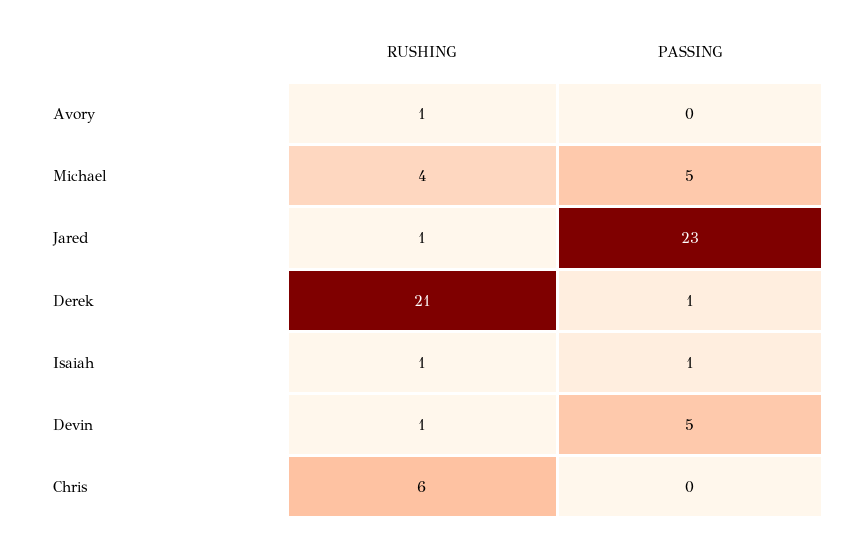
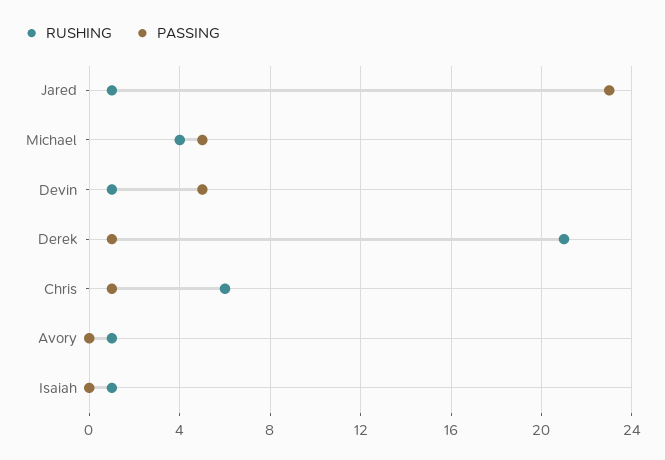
  {
    "RUSHING": {
      "Avory": 1,
      "Michael": 4,
      "Jared": 1,
      "Derek": 21,
      "Isaiah": 1,
      "Devin": 1,
      "Chris": 6
    },
    "PASSING": {
      "Avory": 0,
      "Michael": 5,
      "Jared": 23,
      "Derek": 1,
-     "Isaiah": 1,
+     "Isaiah": 0,
      "Devin": 5,
-     "Chris": 0
+     "Chris": 1
    }
  }

